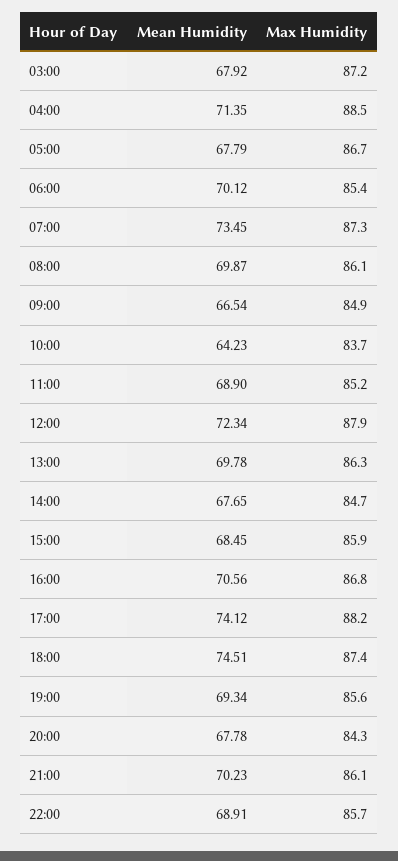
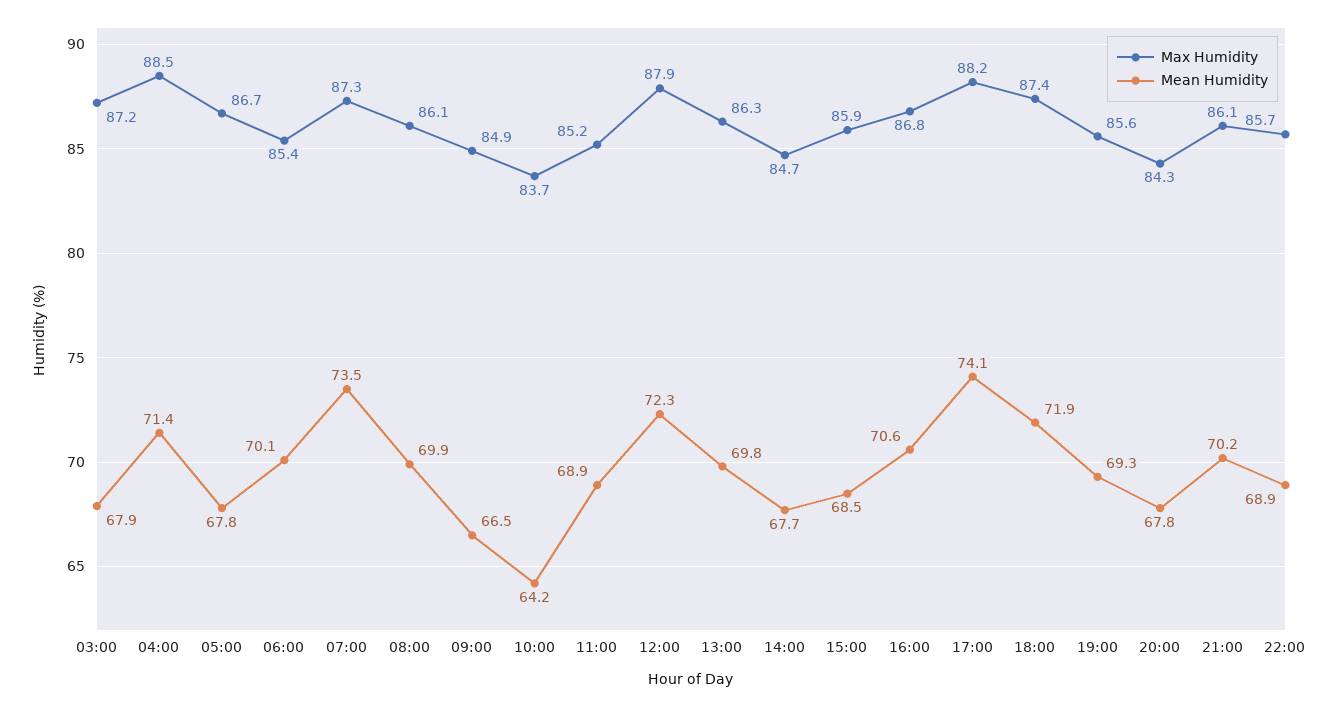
  {
    "Mean Humidity": {
      "03:00": 67.92,
      "04:00": 71.35,
      "05:00": 67.79,
      "06:00": 70.12,
      "07:00": 73.45,
      "08:00": 69.87,
      "09:00": 66.54,
      "10:00": 64.23,
      "11:00": 68.9,
      "12:00": 72.34,
      "13:00": 69.78,
      "14:00": 67.65,
      "15:00": 68.45,
      "16:00": 70.56,
      "17:00": 74.12,
-     "18:00": 74.51,
+     "18:00": 71.9,
      "19:00": 69.34,
      "20:00": 67.78,
      "21:00": 70.23,
      "22:00": 68.91
    },
    "Max Humidity": {
      "03:00": 87.2,
      "04:00": 88.5,
      "05:00": 86.7,
      "06:00": 85.4,
      "07:00": 87.3,
      "08:00": 86.1,
      "09:00": 84.9,
      "10:00": 83.7,
      "11:00": 85.2,
      "12:00": 87.9,
      "13:00": 86.3,
      "14:00": 84.7,
      "15:00": 85.9,
      "16:00": 86.8,
      "17:00": 88.2,
      "18:00": 87.4,
      "19:00": 85.6,
      "20:00": 84.3,
      "21:00": 86.1,
      "22:00": 85.7
    }
  }

